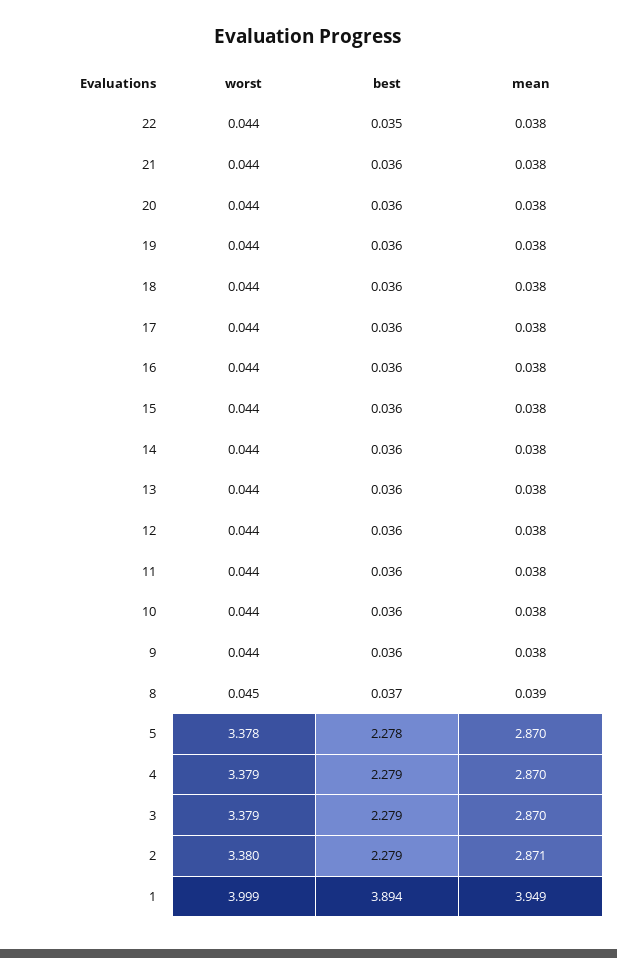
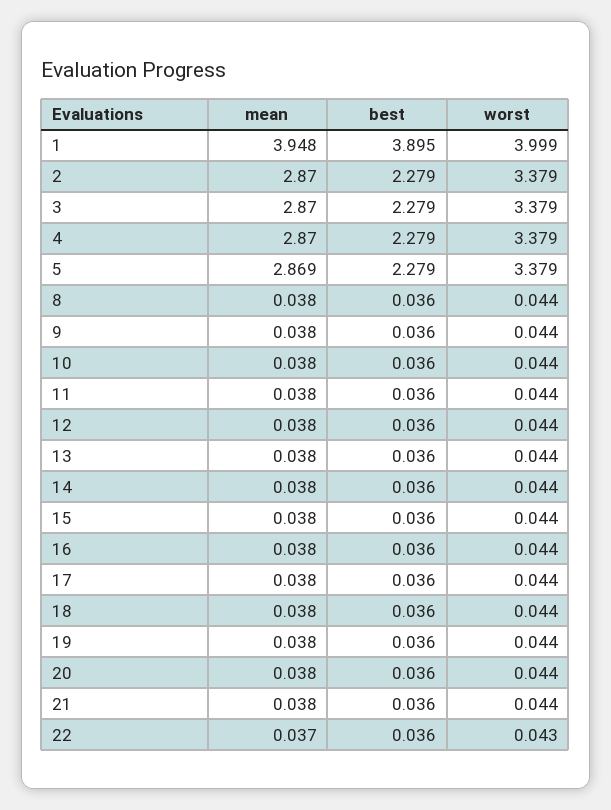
  {
    "worst": {
-     "22": 0.044,
+     "22": 0.043,
      "21": 0.044,
      "20": 0.044,
      "19": 0.044,
      "18": 0.044,
      "17": 0.044,
      "16": 0.044,
      "15": 0.044,
      "14": 0.044,
      "13": 0.044,
      "12": 0.044,
      "11": 0.044,
      "10": 0.044,
      "9": 0.044,
-     "8": 0.045,
+     "8": 0.044,
-     "5": 3.378,
+     "5": 3.379,
      "4": 3.379,
      "3": 3.379,
-     "2": 3.38,
+     "2": 3.379,
      "1": 3.999
    },
    "best": {
-     "22": 0.035,
+     "22": 0.036,
      "21": 0.036,
      "20": 0.036,
      "19": 0.036,
      "18": 0.036,
      "17": 0.036,
      "16": 0.036,
      "15": 0.036,
      "14": 0.036,
      "13": 0.036,
      "12": 0.036,
      "11": 0.036,
      "10": 0.036,
      "9": 0.036,
-     "8": 0.037,
+     "8": 0.036,
-     "5": 2.278,
+     "5": 2.279,
      "4": 2.279,
      "3": 2.279,
      "2": 2.279,
-     "1": 3.894
+     "1": 3.895
    },
    "mean": {
-     "22": 0.038,
+     "22": 0.037,
      "21": 0.038,
      "20": 0.038,
      "19": 0.038,
      "18": 0.038,
      "17": 0.038,
      "16": 0.038,
      "15": 0.038,
      "14": 0.038,
      "13": 0.038,
      "12": 0.038,
      "11": 0.038,
      "10": 0.038,
      "9": 0.038,
-     "8": 0.039,
+     "8": 0.038,
-     "5": 2.87,
+     "5": 2.869,
      "4": 2.87,
      "3": 2.87,
-     "2": 2.871,
+     "2": 2.87,
-     "1": 3.949
+     "1": 3.948
    }
  }

